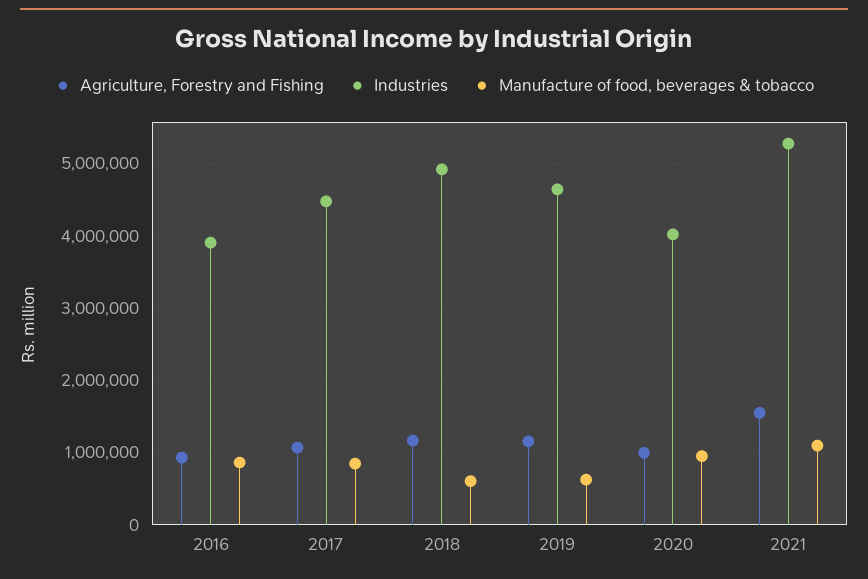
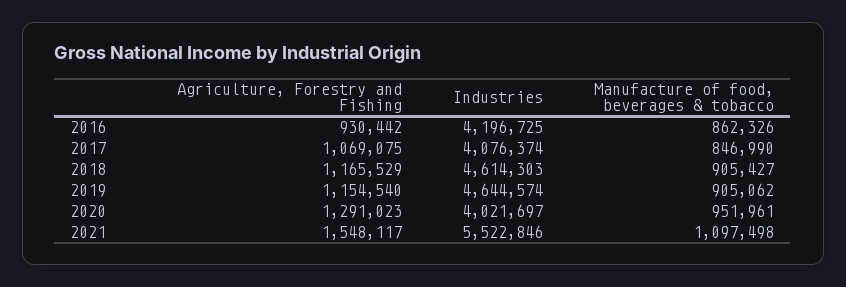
  {
    "Agriculture, Forestry and Fishing": {
      "2016": 930442,
      "2017": 1069075,
      "2018": 1165529,
      "2019": 1154540,
-     "2020": 1000000,
+     "2020": 1291023,
      "2021": 1548117
    },
    "Industries": {
-     "2016": 3900000,
+     "2016": 4196725,
-     "2017": 4500000,
+     "2017": 4076374,
-     "2018": 4900000,
+     "2018": 4614303,
      "2019": 4644574,
      "2020": 4021697,
-     "2021": 5300000
+     "2021": 5522846
    },
    "Manufacture of food, beverages & tobacco": {
      "2016": 862326,
      "2017": 846990,
-     "2018": 600000,
+     "2018": 905427,
-     "2019": 600000,
+     "2019": 905062,
      "2020": 951961,
      "2021": 1097498
    }
  }

